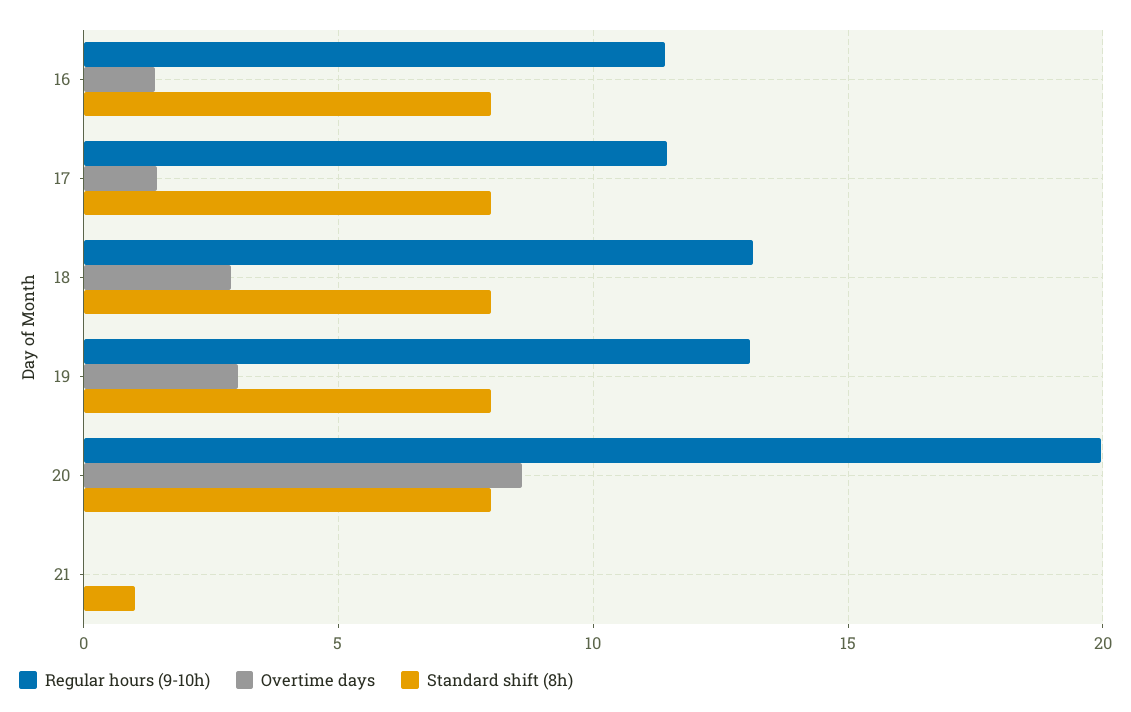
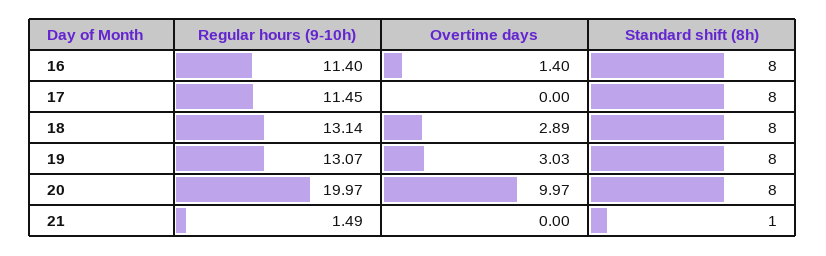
  {
    "Regular hours (9-10h)": {
      "16": 11.4,
      "17": 11.45,
      "18": 13.14,
      "19": 13.07,
      "20": 19.97,
-     "21": 0
+     "21": 1.49
    },
    "Overtime days": {
      "16": 1.4,
-     "17": 1.5,
+     "17": 0,
      "18": 2.89,
      "19": 3.03,
-     "20": 8.5,
+     "20": 9.97,
      "21": 0
    },
    "Standard shift (8h)": {
      "16": 8,
      "17": 8,
      "18": 8,
      "19": 8,
      "20": 8,
      "21": 1
    }
  }

